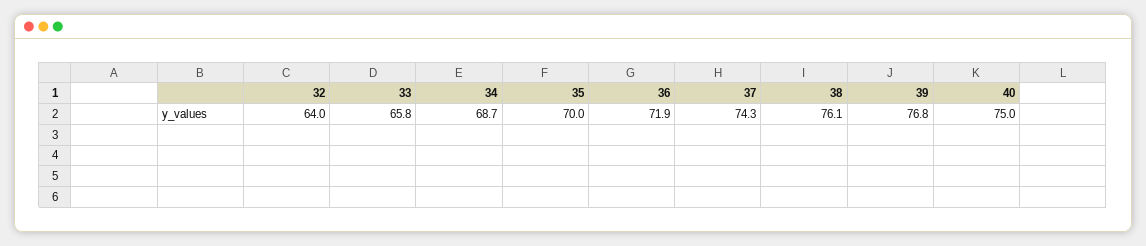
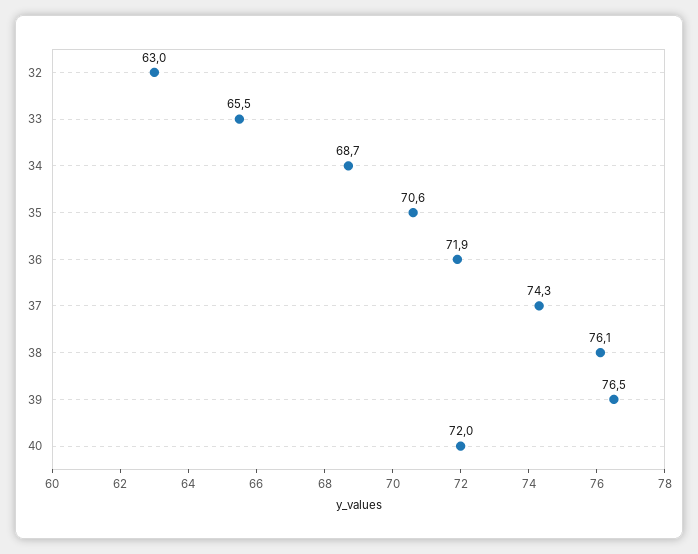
  {
-   "32": 64,
+   "32": 63,
-   "33": 65.8,
+   "33": 65.5,
    "34": 68.7,
-   "35": 70,
+   "35": 70.6,
    "36": 71.9,
    "37": 74.3,
    "38": 76.1,
-   "39": 76.8,
+   "39": 76.5,
-   "40": 75
+   "40": 72
  }

